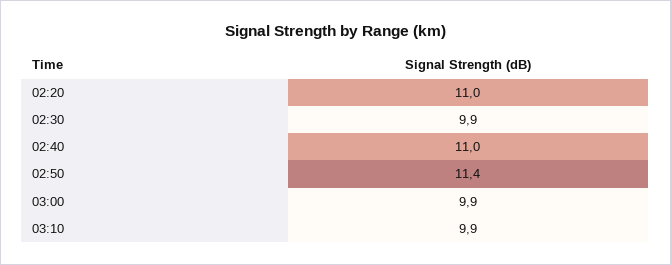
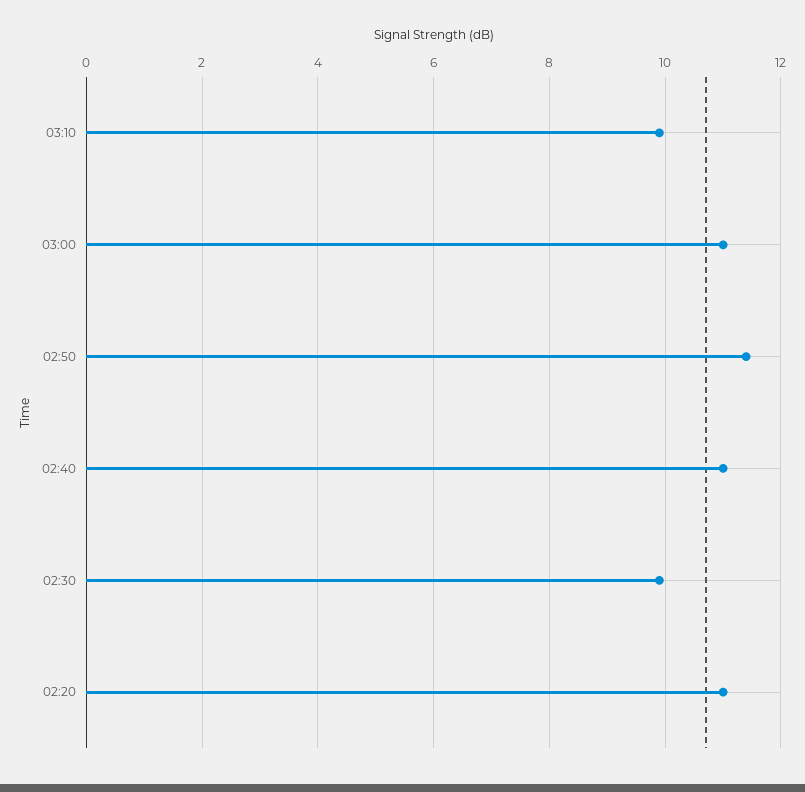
  {
    "02:20": 11,
    "02:30": 9.9,
    "02:40": 11,
    "02:50": 11.4,
-   "03:00": 9.9,
+   "03:00": 11,
    "03:10": 9.9
  }

